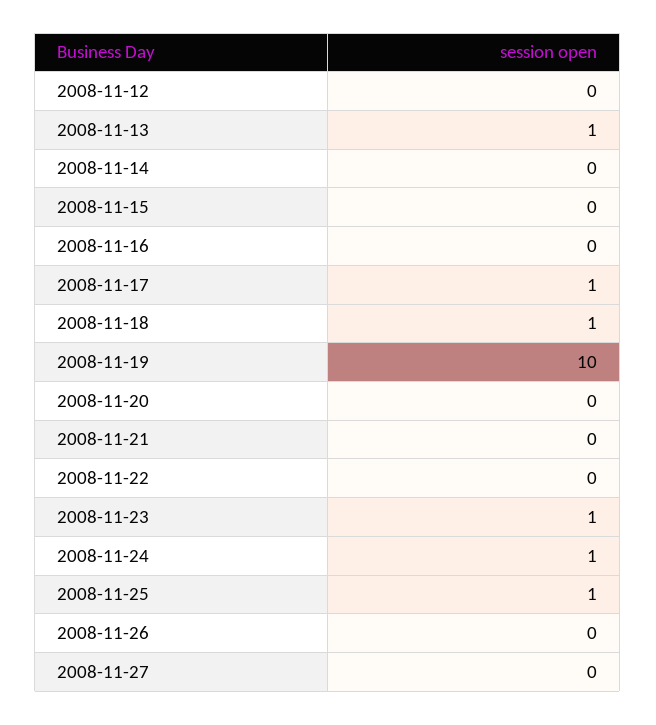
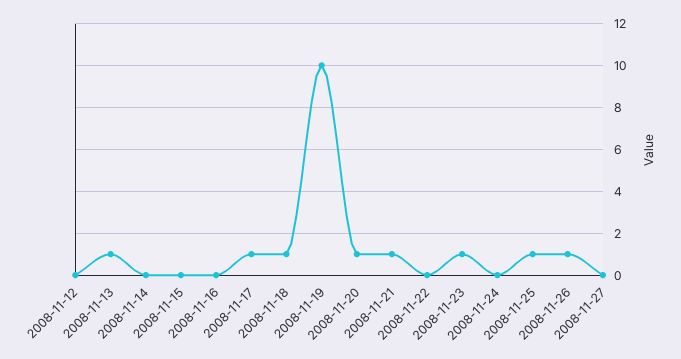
  {
    "2008-11-12": 0,
    "2008-11-13": 1,
    "2008-11-14": 0,
    "2008-11-15": 0,
    "2008-11-16": 0,
    "2008-11-17": 1,
    "2008-11-18": 1,
    "2008-11-19": 10,
-   "2008-11-20": 0,
+   "2008-11-20": 1,
-   "2008-11-21": 0,
+   "2008-11-21": 1,
    "2008-11-22": 0,
    "2008-11-23": 1,
-   "2008-11-24": 1,
+   "2008-11-24": 0,
    "2008-11-25": 1,
-   "2008-11-26": 0,
+   "2008-11-26": 1,
    "2008-11-27": 0
  }

